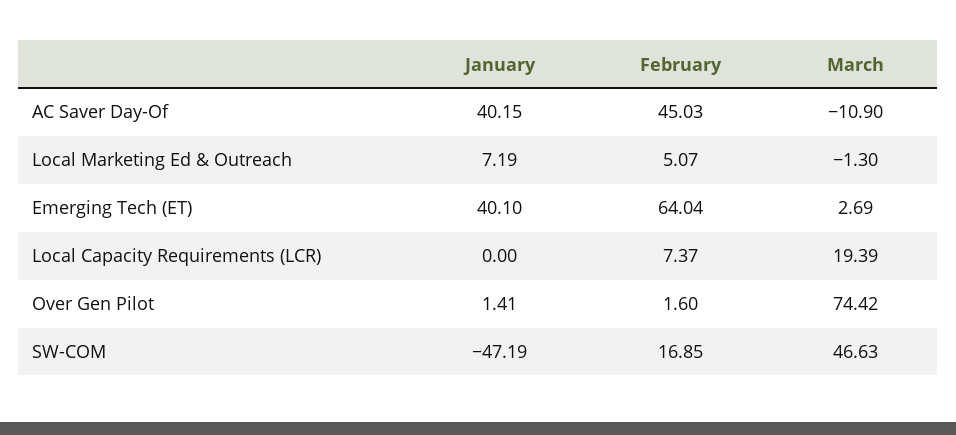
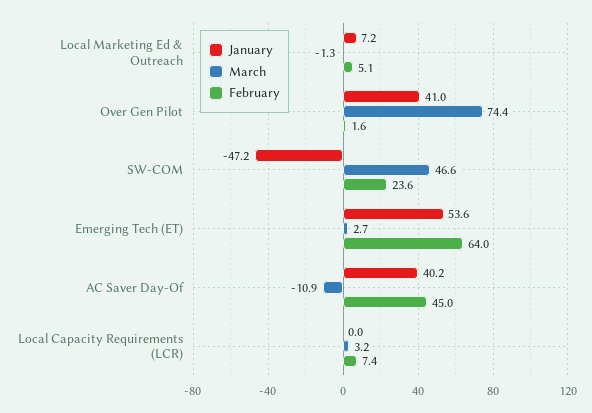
  {
    "January": {
      "AC Saver Day-Of": 40.15,
      "Local Marketing Ed & Outreach": 7.19,
-     "Emerging Tech (ET)": 40.1,
+     "Emerging Tech (ET)": 53.6,
      "Local Capacity Requirements (LCR)": 0,
-     "Over Gen Pilot": 1.41,
+     "Over Gen Pilot": 41,
      "SW-COM": -47.19
    },
    "February": {
      "AC Saver Day-Of": 45.03,
      "Local Marketing Ed & Outreach": 5.07,
      "Emerging Tech (ET)": 64.04,
      "Local Capacity Requirements (LCR)": 7.37,
      "Over Gen Pilot": 1.6,
-     "SW-COM": 16.85
+     "SW-COM": 23.6
    },
    "March": {
      "AC Saver Day-Of": -10.9,
      "Local Marketing Ed & Outreach": -1.3,
      "Emerging Tech (ET)": 2.69,
-     "Local Capacity Requirements (LCR)": 19.39,
+     "Local Capacity Requirements (LCR)": 3.2,
      "Over Gen Pilot": 74.42,
      "SW-COM": 46.63
    }
  }

